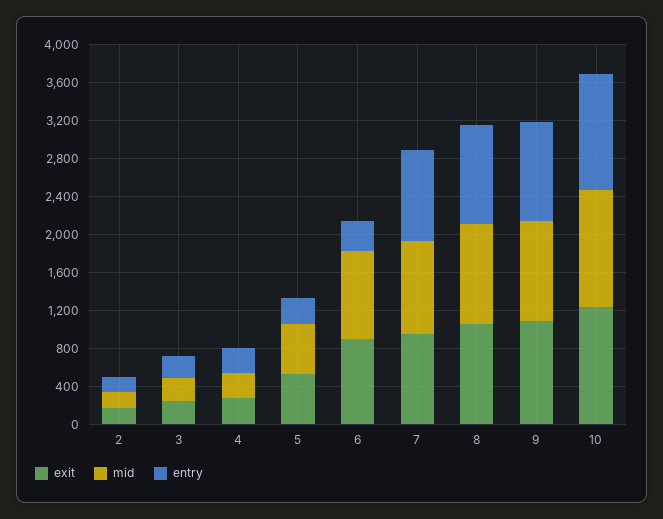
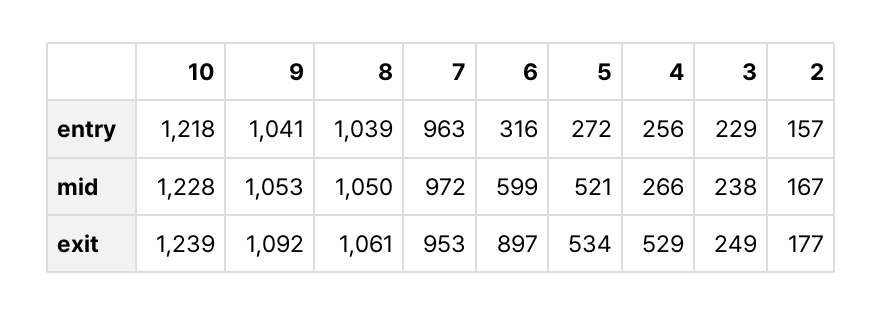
  {
    "exit": {
      "2": 177,
      "3": 249,
-     "4": 300,
+     "4": 529,
      "5": 534,
      "6": 897,
      "7": 953,
      "8": 1061,
      "9": 1092,
      "10": 1239
    },
    "mid": {
      "2": 167,
      "3": 238,
      "4": 266,
      "5": 521,
-     "6": 900,
+     "6": 599,
      "7": 972,
      "8": 1050,
      "9": 1053,
      "10": 1228
    },
    "entry": {
      "2": 157,
      "3": 229,
      "4": 256,
      "5": 272,
      "6": 316,
      "7": 963,
      "8": 1039,
      "9": 1041,
      "10": 1218
    }
  }

